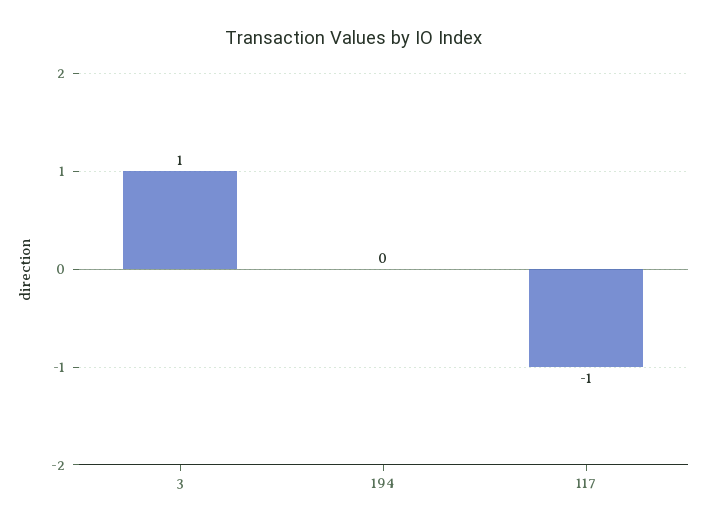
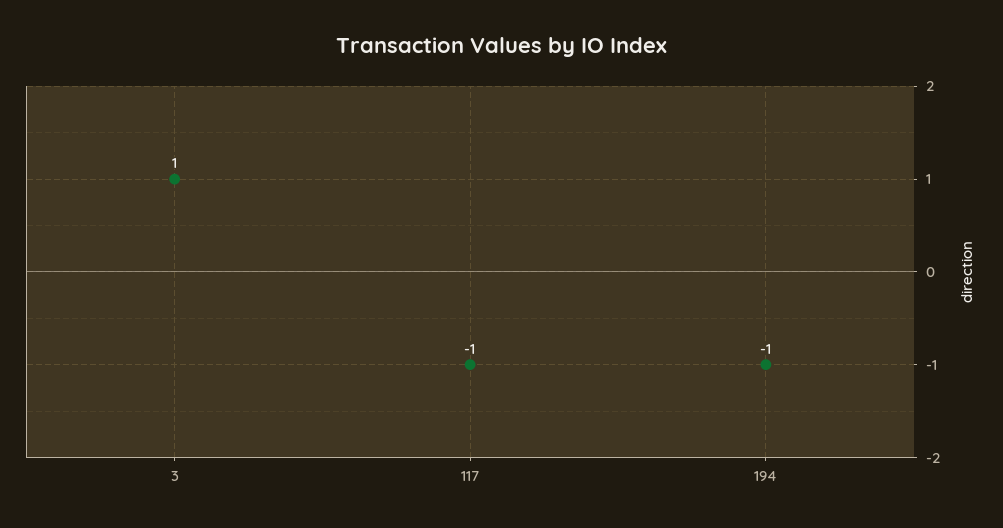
  {
    "3": 1,
-   "194": 0,
+   "194": -1,
    "117": -1
  }

